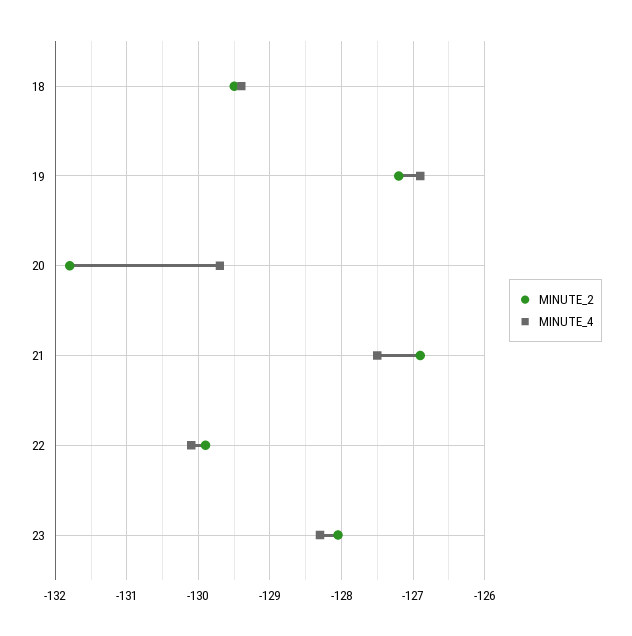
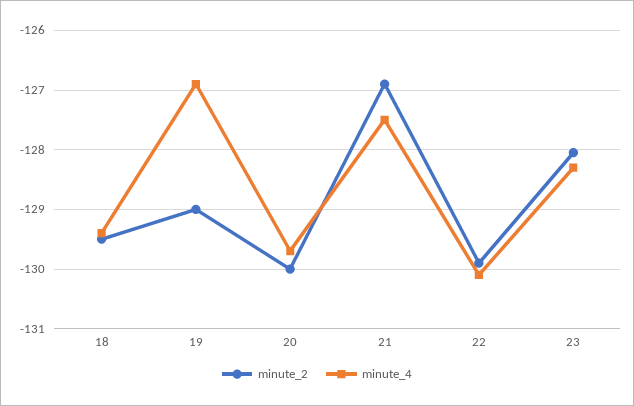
  {
    "MINUTE_2": {
      "18": -129.5,
-     "19": -127.2,
+     "19": -129,
-     "20": -131.8,
+     "20": -130,
      "21": -126.9,
      "22": -129.9,
      "23": -128.1
    },
    "MINUTE_4": {
      "18": -129.4,
      "19": -126.9,
      "20": -129.7,
      "21": -127.5,
      "22": -130.1,
      "23": -128.3
    }
  }

